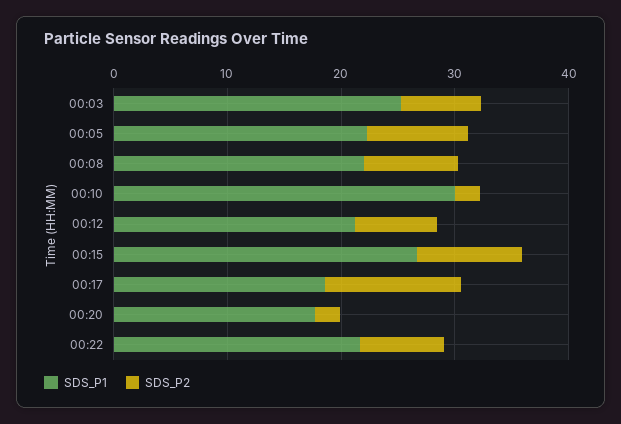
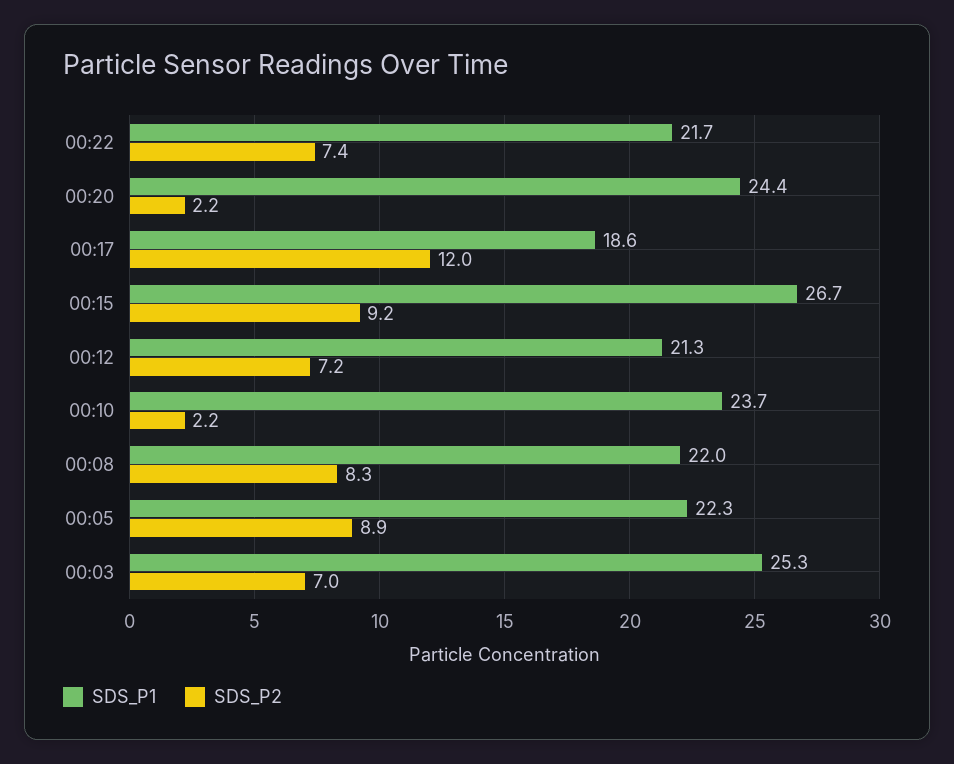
  {
    "SDS_P1": {
      "00:03": 25.3,
      "00:05": 22.3,
      "00:08": 22,
-     "00:10": 30,
+     "00:10": 23.7,
      "00:12": 21.3,
      "00:15": 26.7,
      "00:17": 18.6,
-     "00:20": 18,
+     "00:20": 24.4,
      "00:22": 21.7
    },
    "SDS_P2": {
      "00:03": 7,
      "00:05": 8.9,
      "00:08": 8.3,
      "00:10": 2.2,
      "00:12": 7.2,
      "00:15": 9.2,
      "00:17": 12,
      "00:20": 2.2,
      "00:22": 7.4
    }
  }

